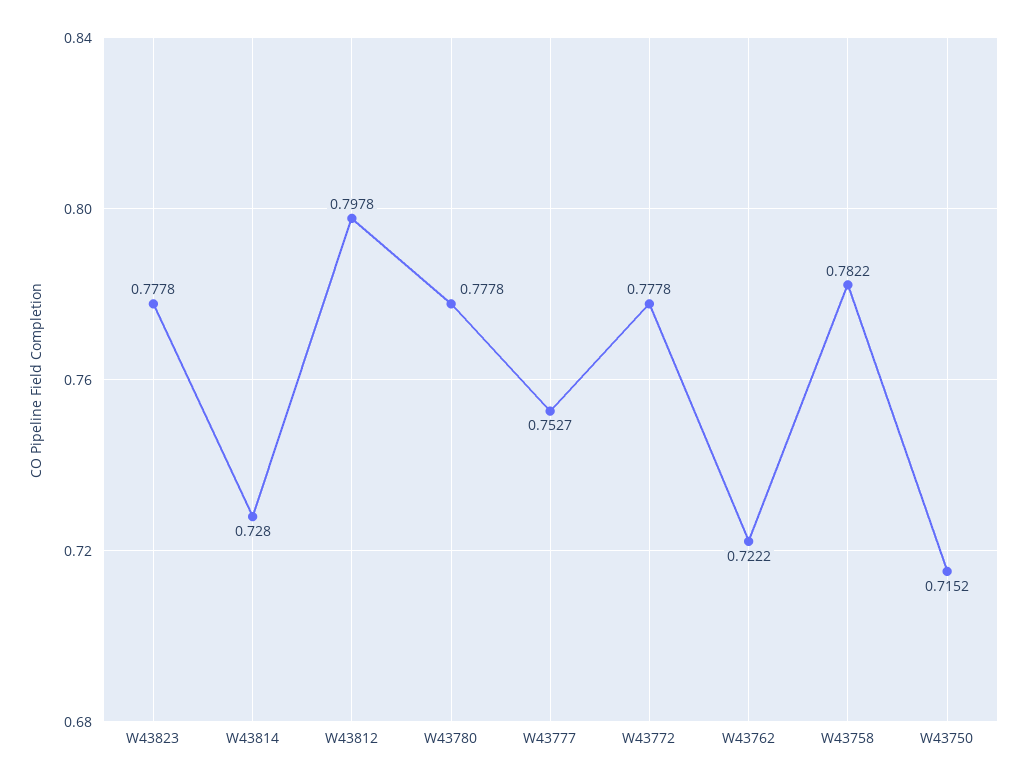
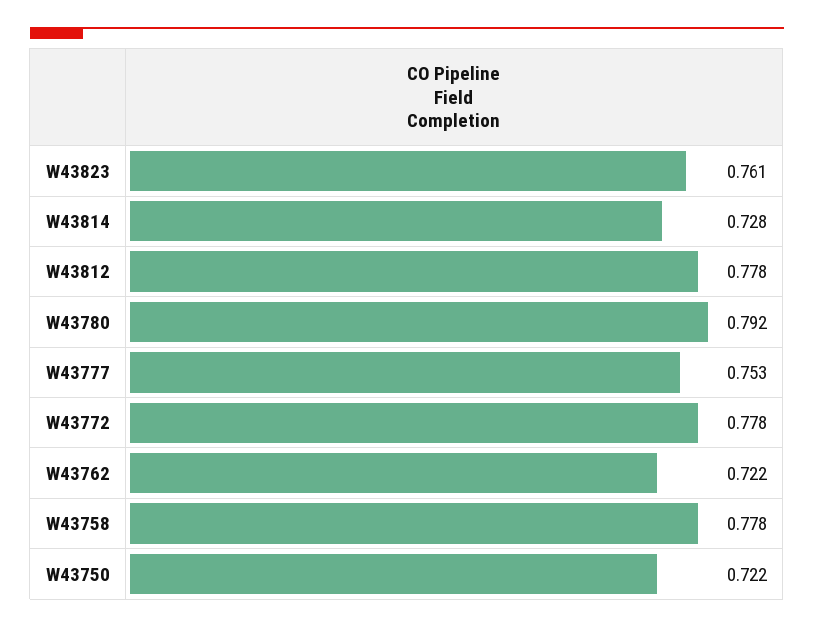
  {
-   "W43823": 0.7778,
+   "W43823": 0.761,
    "W43814": 0.728,
-   "W43812": 0.7978,
+   "W43812": 0.778,
-   "W43780": 0.7778,
+   "W43780": 0.792,
    "W43777": 0.7527,
    "W43772": 0.7778,
    "W43762": 0.7222,
-   "W43758": 0.7822,
+   "W43758": 0.778,
-   "W43750": 0.7152
+   "W43750": 0.722
  }

